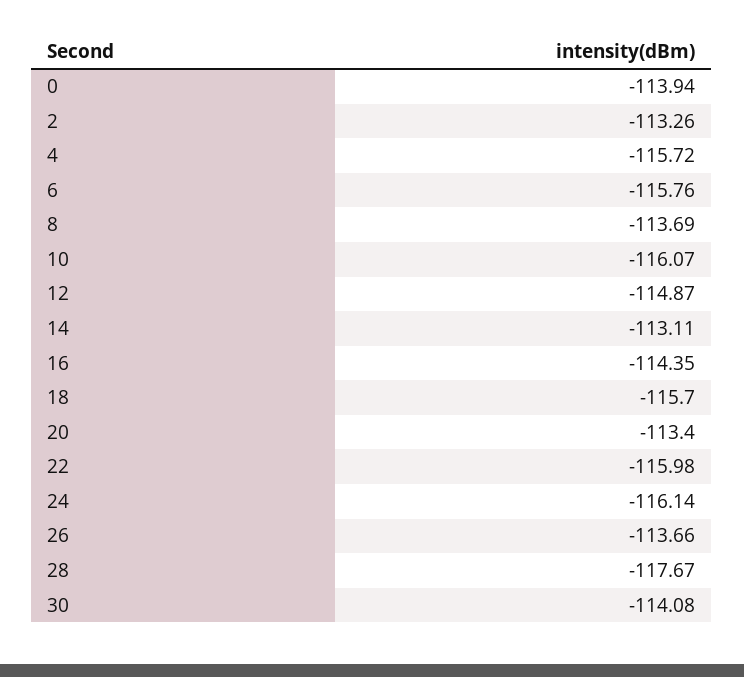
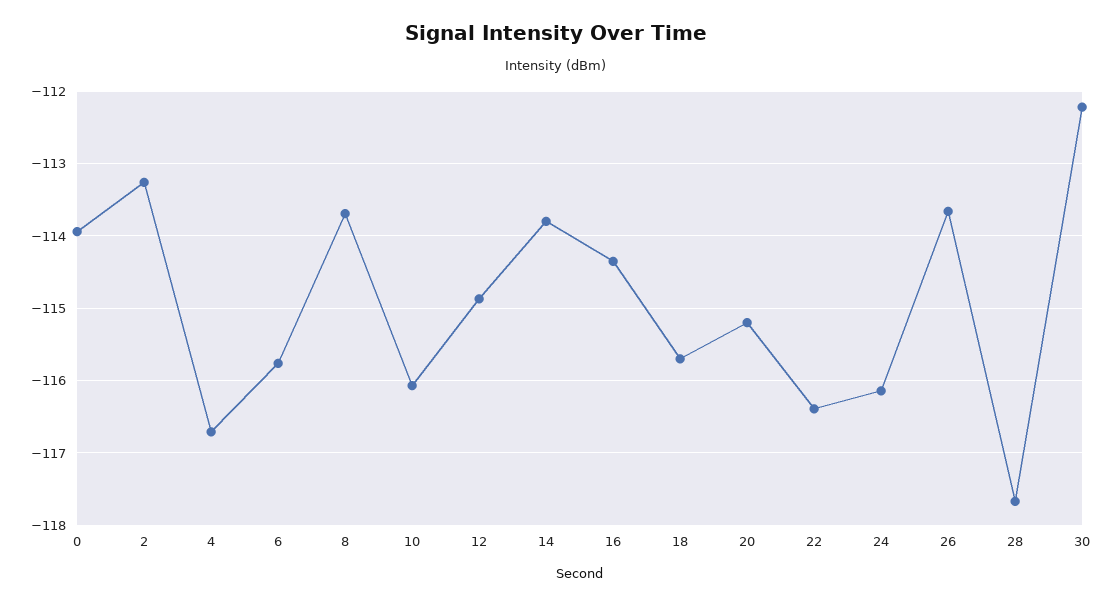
  {
    "0": -113.94,
    "2": -113.26,
-   "4": -115.72,
+   "4": -116.7,
    "6": -115.76,
    "8": -113.69,
    "10": -116.07,
    "12": -114.87,
-   "14": -113.11,
+   "14": -113.8,
    "16": -114.35,
    "18": -115.7,
-   "20": -113.4,
+   "20": -115.2,
-   "22": -115.98,
+   "22": -116.4,
    "24": -116.14,
    "26": -113.66,
    "28": -117.67,
-   "30": -114.08
+   "30": -112.2
  }

